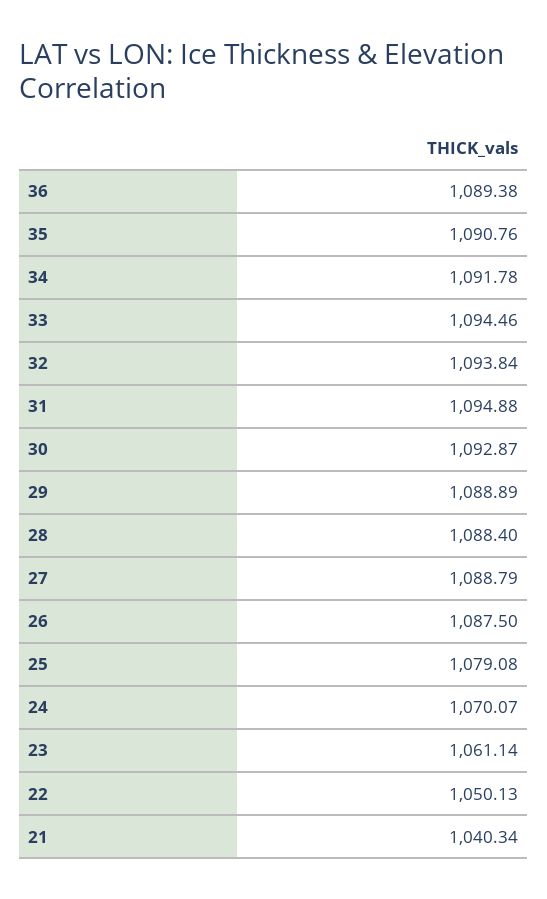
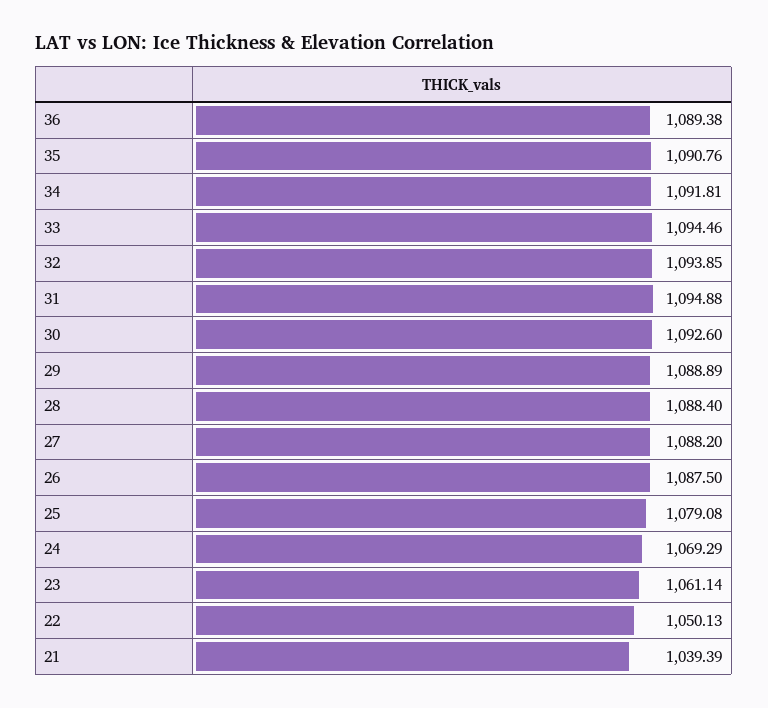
  {
    "36": 1089.38,
    "35": 1090.76,
-   "34": 1091.78,
+   "34": 1091.81,
    "33": 1094.46,
-   "32": 1093.84,
+   "32": 1093.85,
    "31": 1094.88,
-   "30": 1092.87,
+   "30": 1092.6,
    "29": 1088.89,
    "28": 1088.4,
-   "27": 1088.79,
+   "27": 1088.2,
    "26": 1087.5,
    "25": 1079.08,
-   "24": 1070.07,
+   "24": 1069.29,
    "23": 1061.14,
    "22": 1050.13,
-   "21": 1040.34
+   "21": 1039.39
  }

